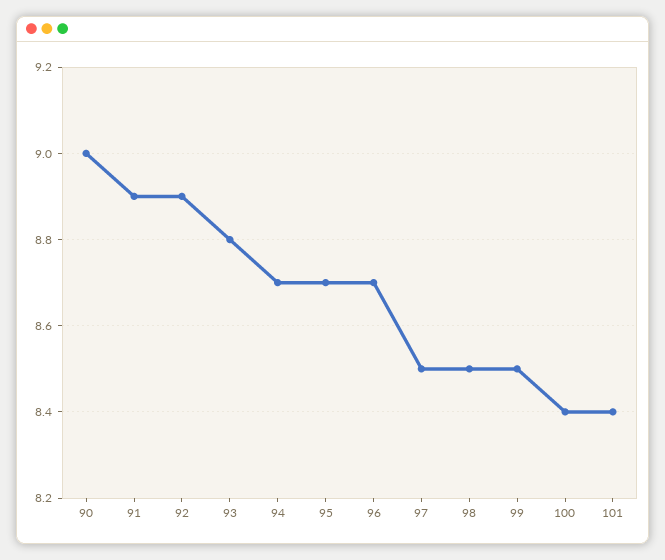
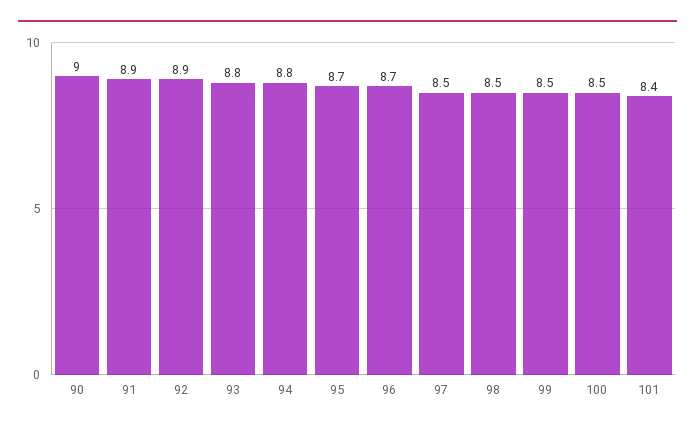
  {
    "90": 9,
    "91": 8.9,
    "92": 8.9,
    "93": 8.8,
-   "94": 8.7,
+   "94": 8.8,
    "95": 8.7,
    "96": 8.7,
    "97": 8.5,
    "98": 8.5,
    "99": 8.5,
-   "100": 8.4,
+   "100": 8.5,
    "101": 8.4
  }

